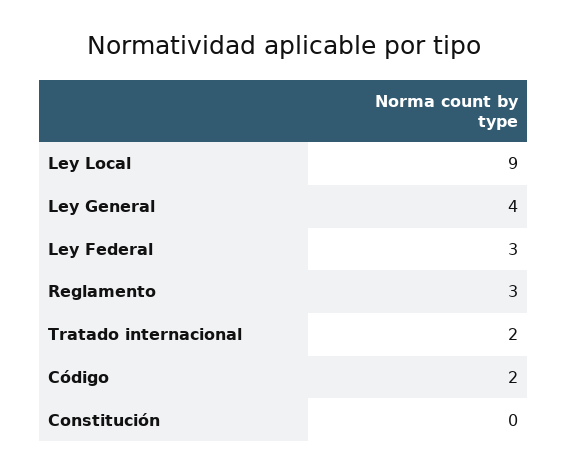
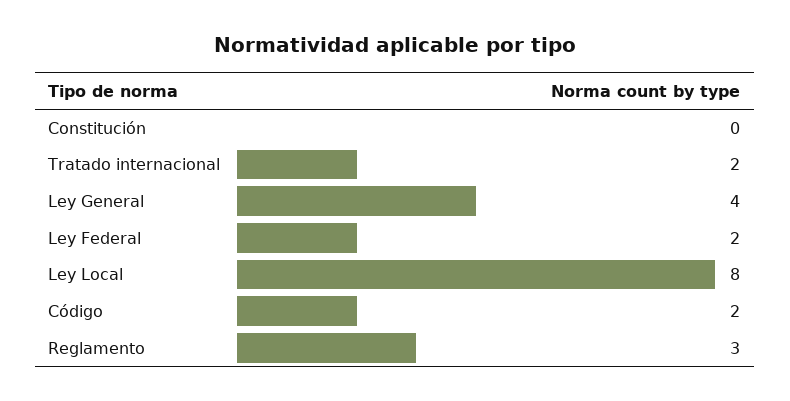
  {
-   "Ley Local": 9,
+   "Ley Local": 8,
    "Ley General": 4,
-   "Ley Federal": 3,
+   "Ley Federal": 2,
    "Reglamento": 3,
    "Tratado internacional": 2,
    "Código": 2,
    "Constitución": 0
  }

